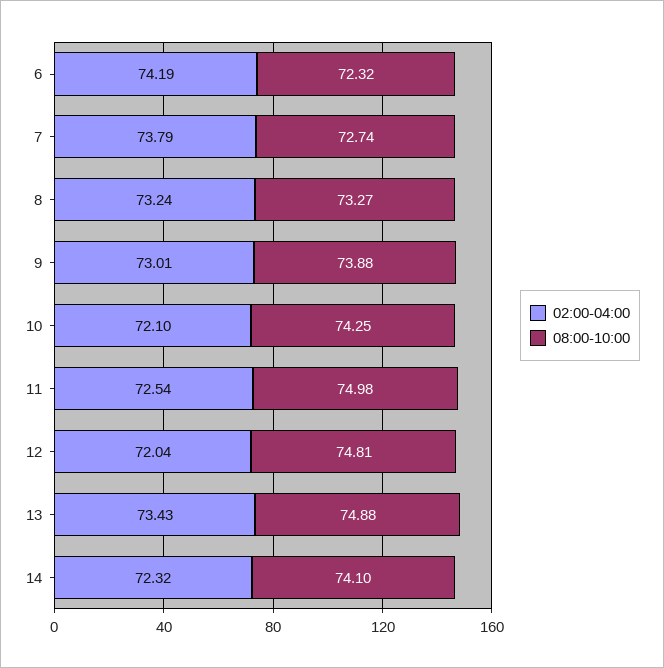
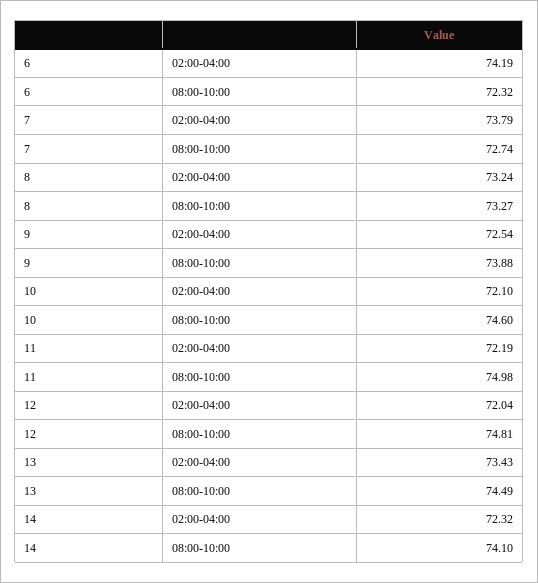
  {
    "02:00-04:00": {
      "6": 74.19,
      "7": 73.79,
      "8": 73.24,
-     "9": 73.01,
+     "9": 72.54,
      "10": 72.1,
-     "11": 72.54,
+     "11": 72.19,
      "12": 72.04,
      "13": 73.43,
      "14": 72.32
    },
    "08:00-10:00": {
      "6": 72.32,
      "7": 72.74,
      "8": 73.27,
      "9": 73.88,
-     "10": 74.25,
+     "10": 74.6,
      "11": 74.98,
      "12": 74.81,
-     "13": 74.88,
+     "13": 74.49,
      "14": 74.1
    }
  }

